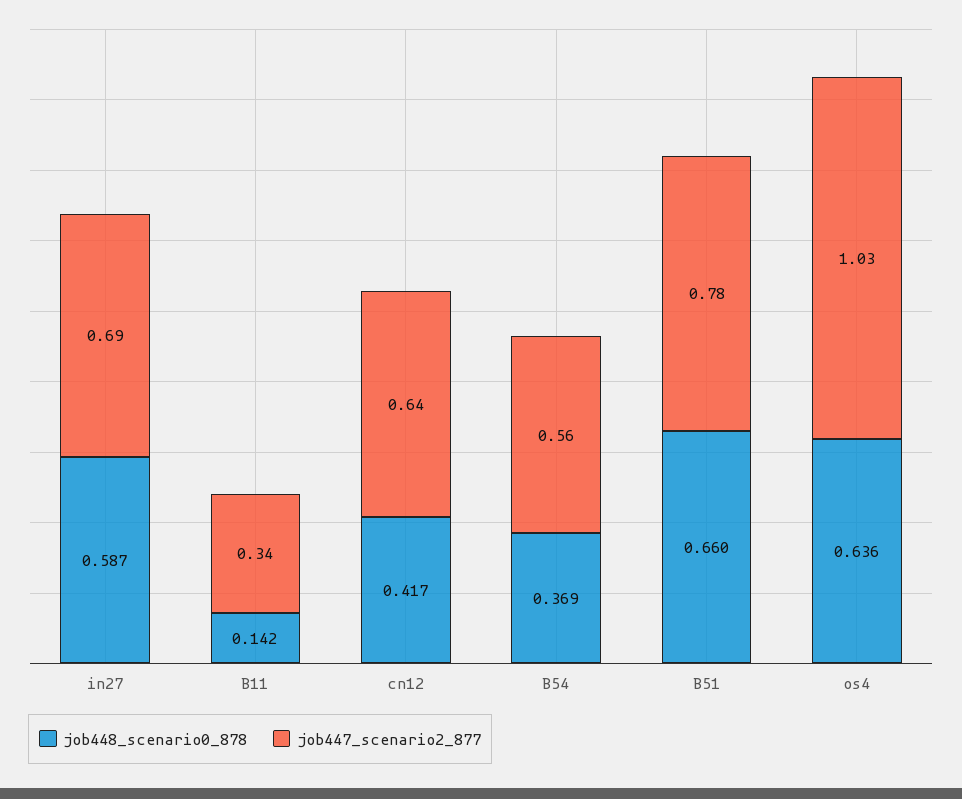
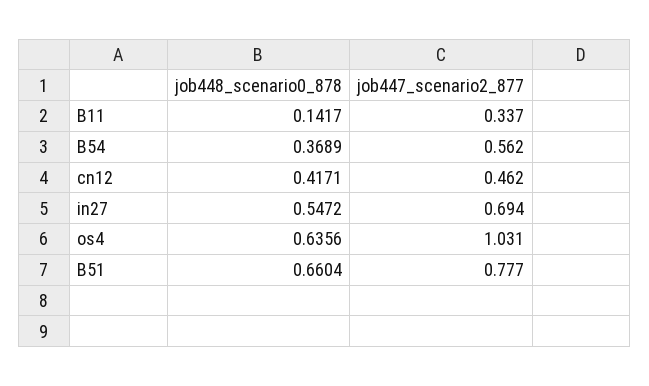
  {
    "job448_scenario0_878": {
-     "in27": 0.587,
+     "in27": 0.5472,
      "B11": 0.1417,
      "cn12": 0.4171,
      "B54": 0.3689,
      "B51": 0.6604,
      "os4": 0.6356
    },
    "job447_scenario2_877": {
      "in27": 0.694,
      "B11": 0.337,
-     "cn12": 0.64,
+     "cn12": 0.462,
      "B54": 0.562,
      "B51": 0.777,
      "os4": 1.031
    }
  }

